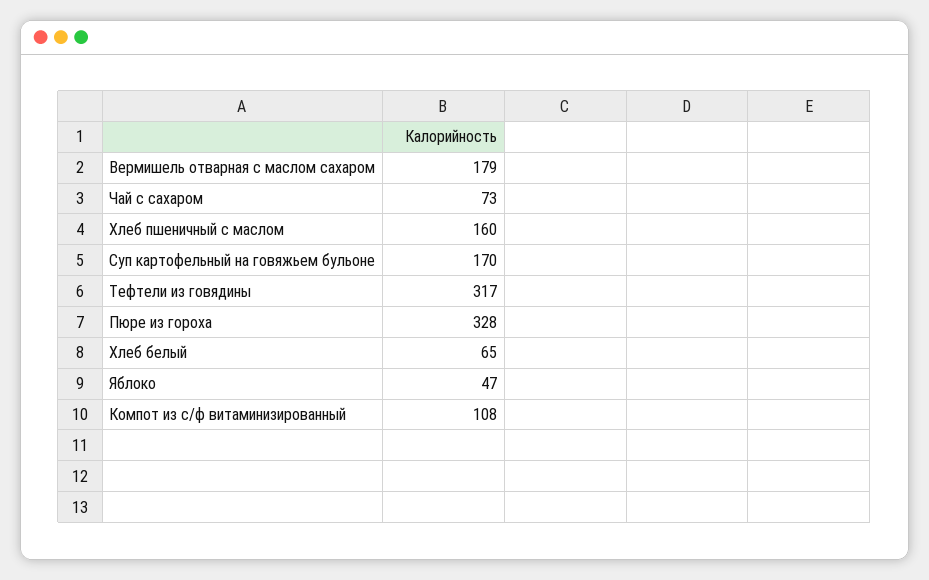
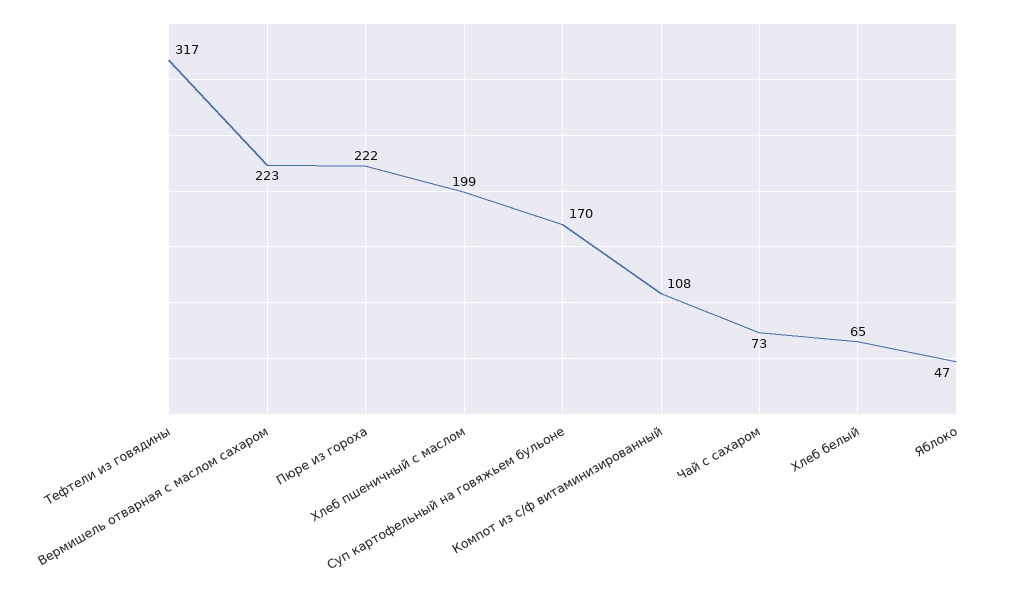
  {
-   "Вермишель отварная с маслом сахаром": 179,
+   "Вермишель отварная с маслом сахаром": 223,
    "Чай с сахаром": 73,
-   "Хлеб пшеничный с маслом": 160,
+   "Хлеб пшеничный с маслом": 199,
    "Суп картофельный на говяжьем бульоне": 170,
    "Тефтели из говядины": 317,
-   "Пюре из гороха": 328,
+   "Пюре из гороха": 222,
    "Хлеб белый": 65,
    "Яблоко": 47,
    "Компот из с/ф витаминизированный": 108
  }

